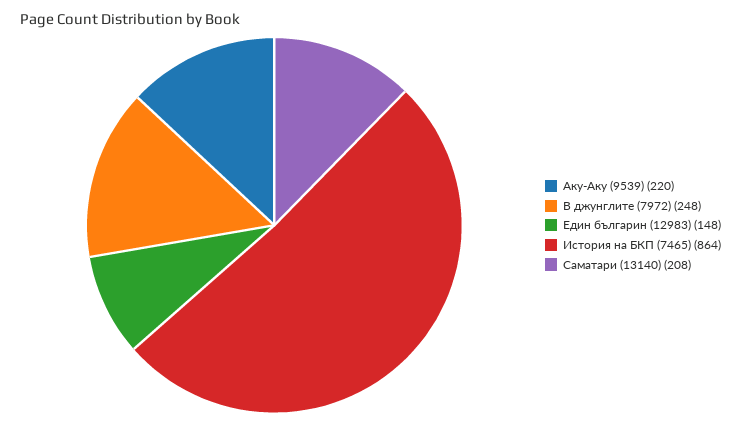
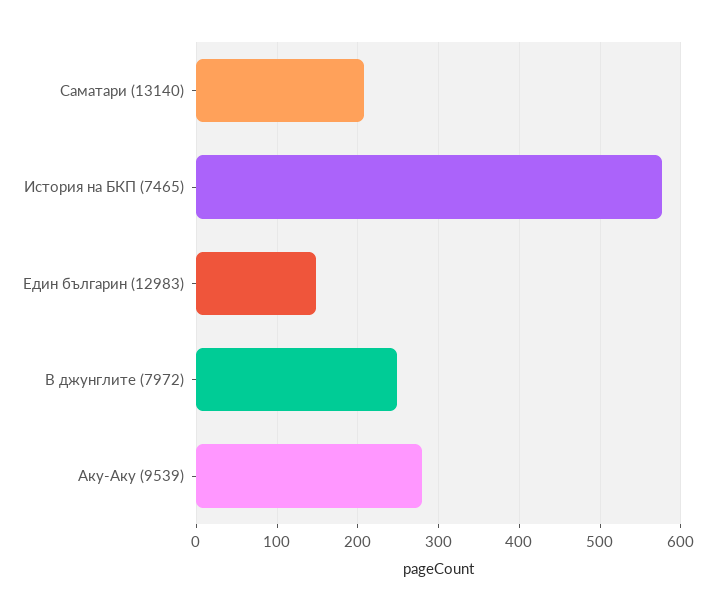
  {
-   "Аку-Аку (9539)": 220,
+   "Аку-Аку (9539)": 280,
    "В джунглите (7972)": 248,
    "Един българин (12983)": 148,
-   "История на БКП (7465)": 864,
+   "История на БКП (7465)": 580,
    "Саматари (13140)": 208
  }

